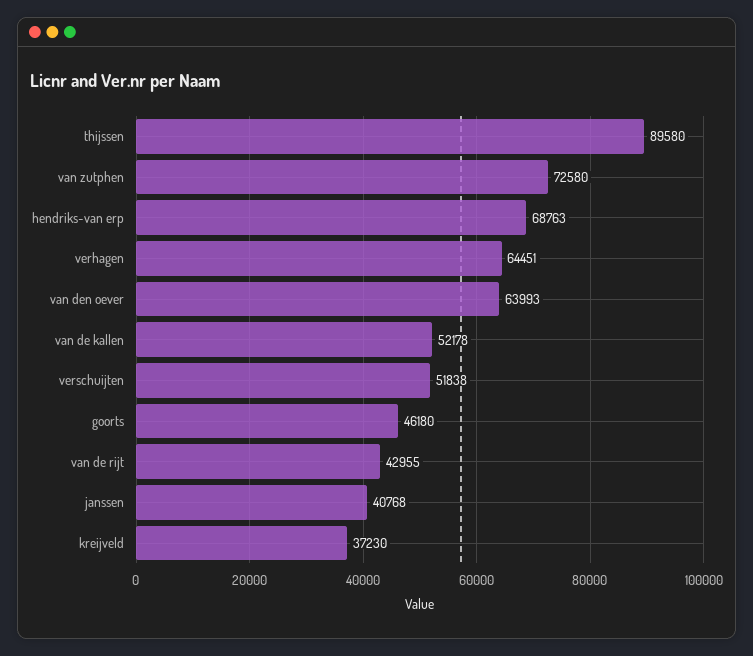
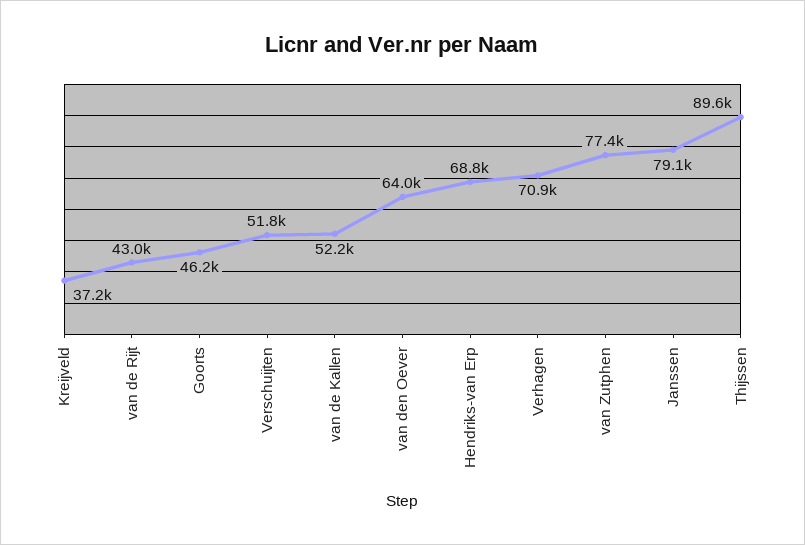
  {
    "thijssen": 89580,
-   "van zutphen": 72580,
+   "van zutphen": 77400,
    "hendriks-van erp": 68763,
-   "verhagen": 64451,
+   "verhagen": 70900,
    "van den oever": 63993,
    "van de kallen": 52178,
    "verschuijten": 51838,
    "goorts": 46180,
    "van de rijt": 42955,
-   "janssen": 40768,
+   "janssen": 79100,
    "kreijveld": 37230
  }

